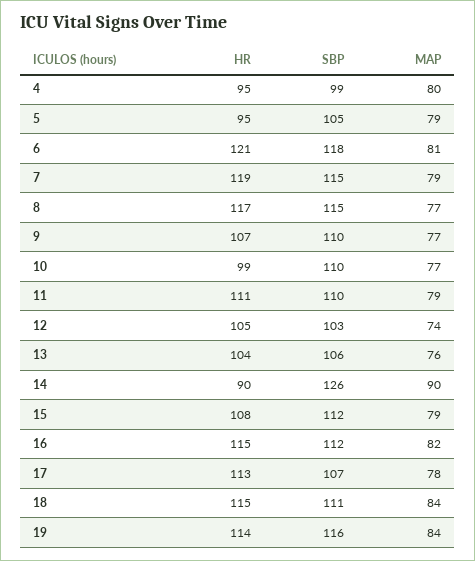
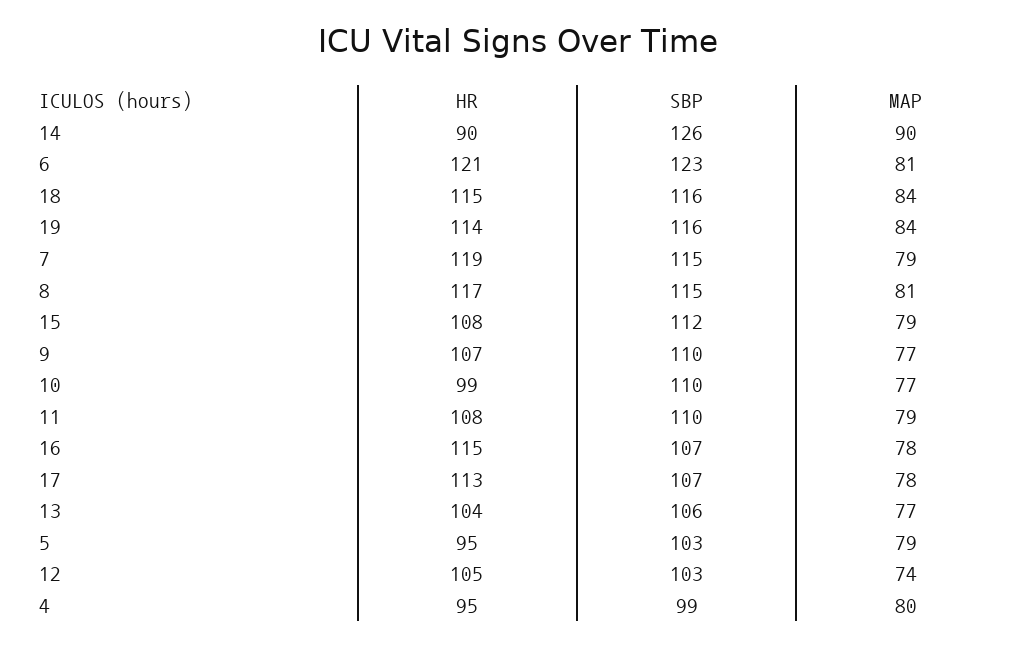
  {
    "HR": {
      "4": 95,
      "5": 95,
      "6": 121,
      "7": 119,
      "8": 117,
      "9": 107,
      "10": 99,
-     "11": 111,
+     "11": 108,
      "12": 105,
      "13": 104,
      "14": 90,
      "15": 108,
      "16": 115,
      "17": 113,
      "18": 115,
      "19": 114
    },
    "SBP": {
      "4": 99,
-     "5": 105,
+     "5": 103,
-     "6": 118,
+     "6": 123,
      "7": 115,
      "8": 115,
      "9": 110,
      "10": 110,
      "11": 110,
      "12": 103,
      "13": 106,
      "14": 126,
      "15": 112,
-     "16": 112,
+     "16": 107,
      "17": 107,
-     "18": 111,
+     "18": 116,
      "19": 116
    },
    "MAP": {
      "4": 80,
      "5": 79,
      "6": 81,
      "7": 79,
-     "8": 77,
+     "8": 81,
      "9": 77,
      "10": 77,
      "11": 79,
      "12": 74,
-     "13": 76,
+     "13": 77,
      "14": 90,
      "15": 79,
-     "16": 82,
+     "16": 78,
      "17": 78,
      "18": 84,
      "19": 84
    }
  }

